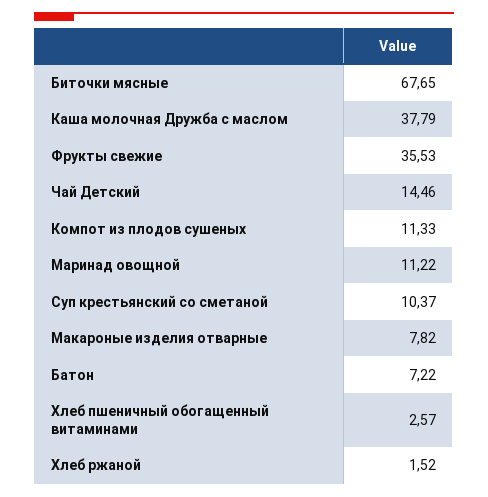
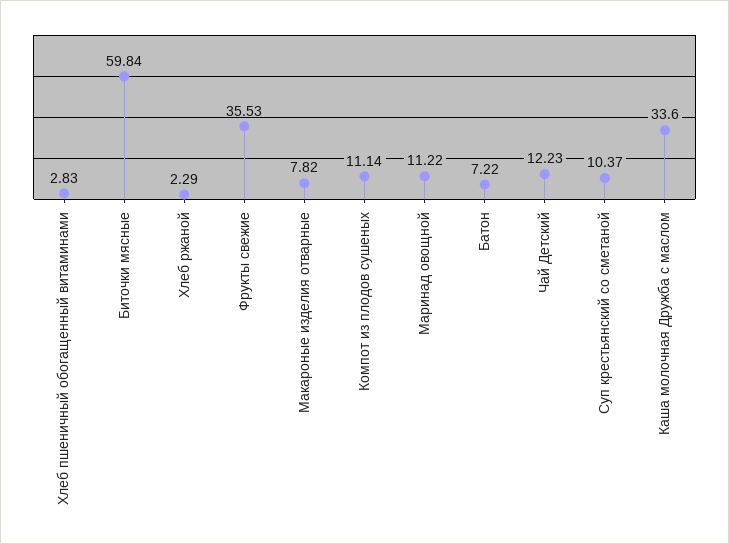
  {
-   "Биточки мясные": 67.65,
+   "Биточки мясные": 59.84,
-   "Каша молочная Дружба с маслом": 37.79,
+   "Каша молочная Дружба с маслом": 33.6,
    "Фрукты свежие": 35.53,
-   "Чай Детский": 14.46,
+   "Чай Детский": 12.23,
-   "Компот из плодов сушеных": 11.33,
+   "Компот из плодов сушеных": 11.14,
    "Маринад овощной": 11.22,
    "Суп крестьянский со сметаной": 10.37,
    "Макароные изделия отварные": 7.82,
    "Батон": 7.22,
-   "Хлеб пшеничный обогащенный витаминами": 2.57,
+   "Хлеб пшеничный обогащенный витаминами": 2.83,
-   "Хлеб ржаной": 1.52
+   "Хлеб ржаной": 2.29
  }

